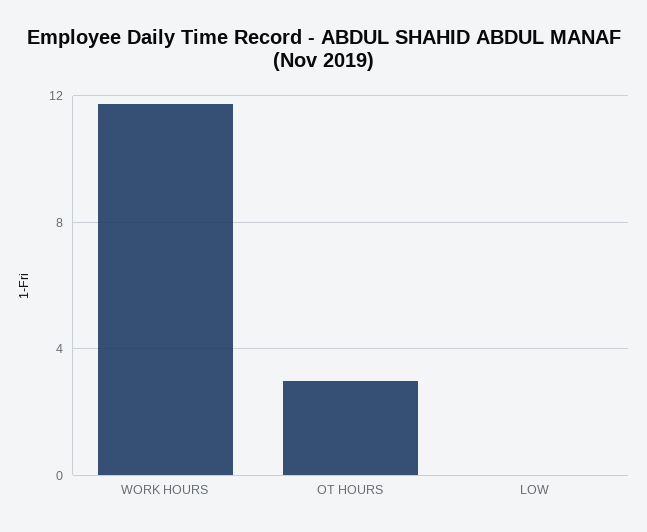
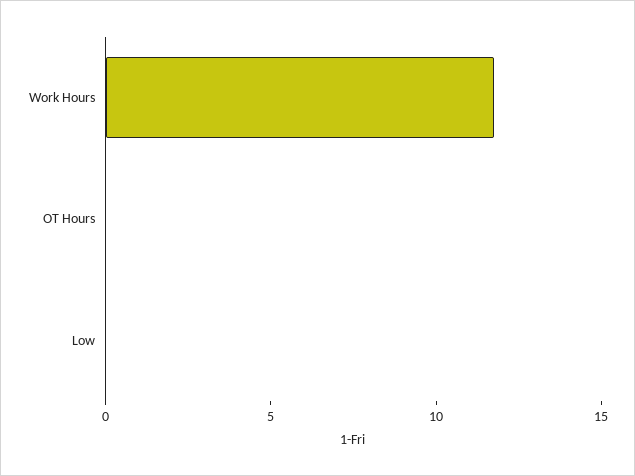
  {
    "WORK HOURS": 12,
-   "OT HOURS": 3,
+   "OT HOURS": 0,
    "LOW": 0
  }

